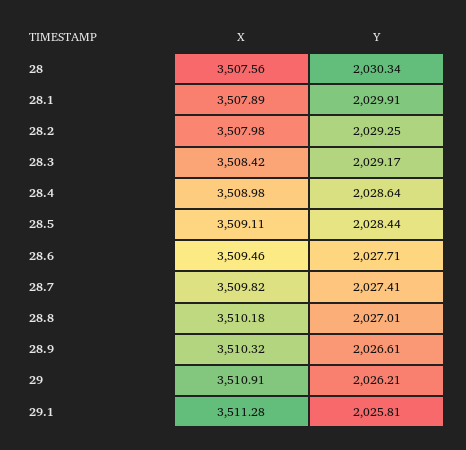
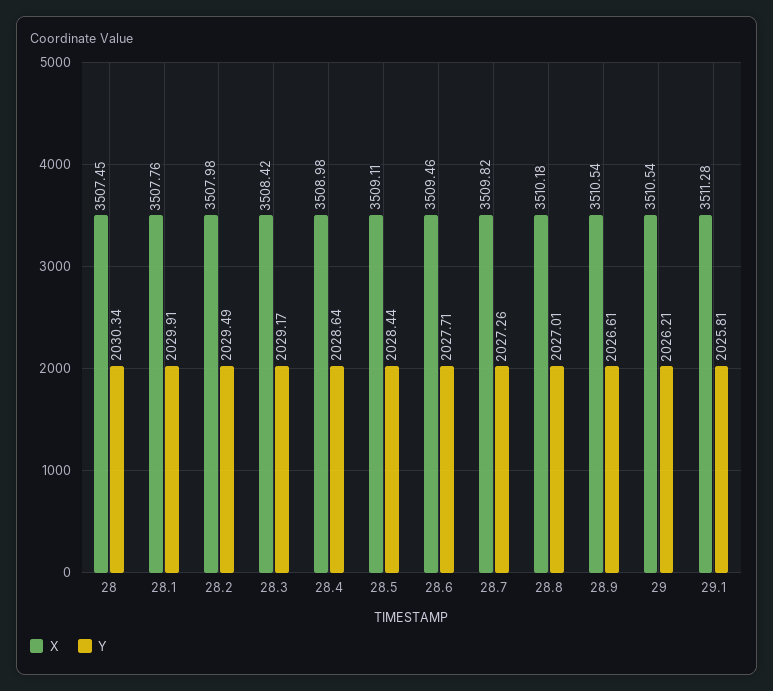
  {
    "X": {
-     "28": 3507.56,
+     "28": 3507.45,
-     "28.1": 3507.89,
+     "28.1": 3507.76,
      "28.2": 3507.98,
      "28.3": 3508.42,
      "28.4": 3508.98,
      "28.5": 3509.11,
      "28.6": 3509.46,
      "28.7": 3509.82,
      "28.8": 3510.18,
-     "28.9": 3510.32,
+     "28.9": 3510.54,
-     "29": 3510.91,
+     "29": 3510.54,
      "29.1": 3511.28
    },
    "Y": {
      "28": 2030.34,
      "28.1": 2029.91,
-     "28.2": 2029.25,
+     "28.2": 2029.49,
      "28.3": 2029.17,
      "28.4": 2028.64,
      "28.5": 2028.44,
      "28.6": 2027.71,
-     "28.7": 2027.41,
+     "28.7": 2027.26,
      "28.8": 2027.01,
      "28.9": 2026.61,
      "29": 2026.21,
      "29.1": 2025.81
    }
  }

